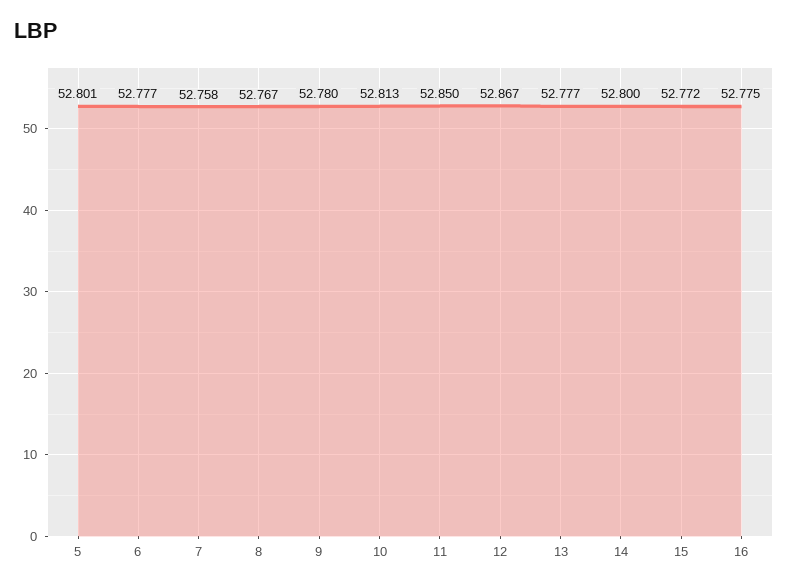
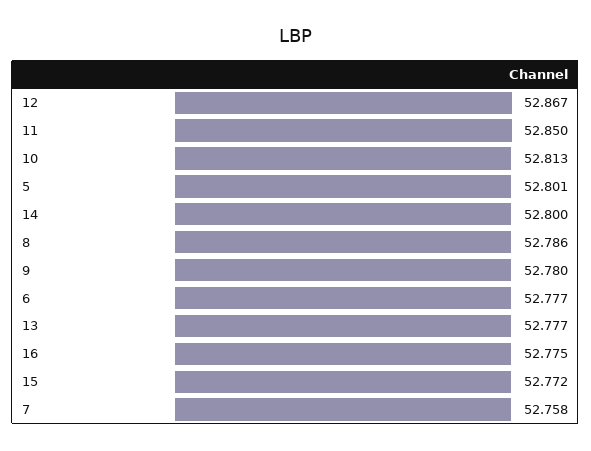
  {
    "5": 52.801,
    "6": 52.777,
    "7": 52.758,
-   "8": 52.767,
+   "8": 52.786,
    "9": 52.78,
    "10": 52.813,
    "11": 52.85,
    "12": 52.867,
    "13": 52.777,
    "14": 52.8,
    "15": 52.772,
    "16": 52.775
  }

